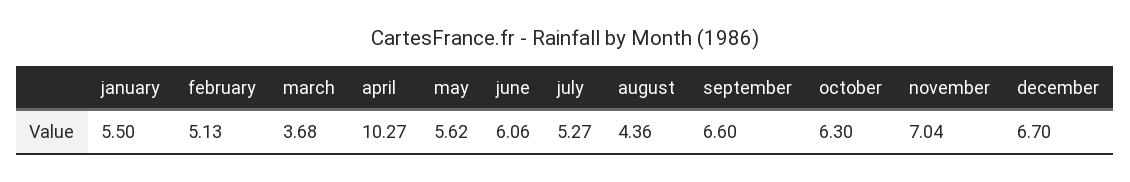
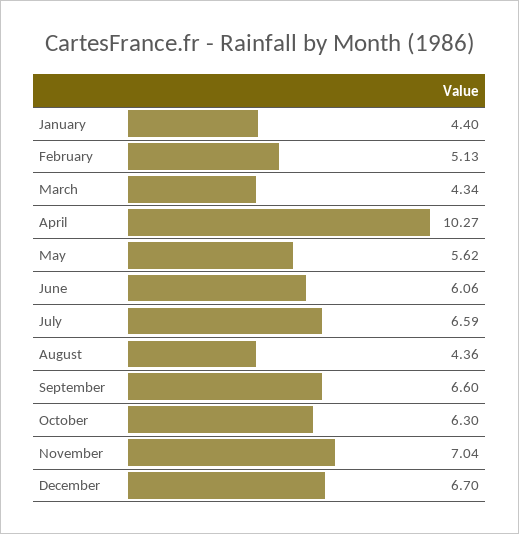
  {
-   "january": 5.5,
+   "january": 4.4,
    "february": 5.13,
-   "march": 3.68,
+   "march": 4.34,
    "april": 10.27,
    "may": 5.62,
    "june": 6.06,
-   "july": 5.27,
+   "july": 6.59,
    "august": 4.36,
    "september": 6.6,
    "october": 6.3,
    "november": 7.04,
    "december": 6.7
  }

